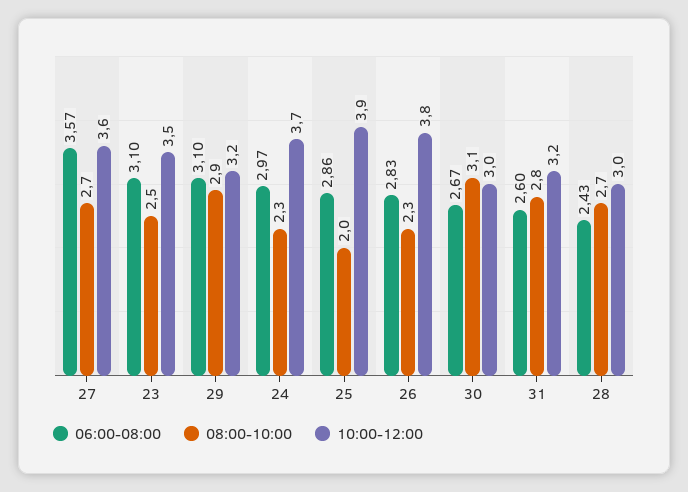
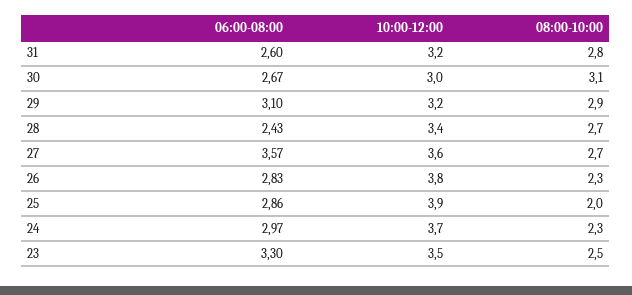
  {
    "06:00-08:00": {
      "27": 3.57,
-     "23": 3.1,
+     "23": 3.3,
      "29": 3.1,
      "24": 2.97,
      "25": 2.86,
      "26": 2.83,
      "30": 2.67,
      "31": 2.6,
      "28": 2.43
    },
    "08:00-10:00": {
      "27": 2.7,
      "23": 2.5,
      "29": 2.9,
      "24": 2.3,
      "25": 2,
      "26": 2.3,
      "30": 3.1,
      "31": 2.8,
      "28": 2.7
    },
    "10:00-12:00": {
      "27": 3.6,
      "23": 3.5,
      "29": 3.2,
      "24": 3.7,
      "25": 3.9,
      "26": 3.8,
      "30": 3,
      "31": 3.2,
-     "28": 3
+     "28": 3.4
    }
  }

